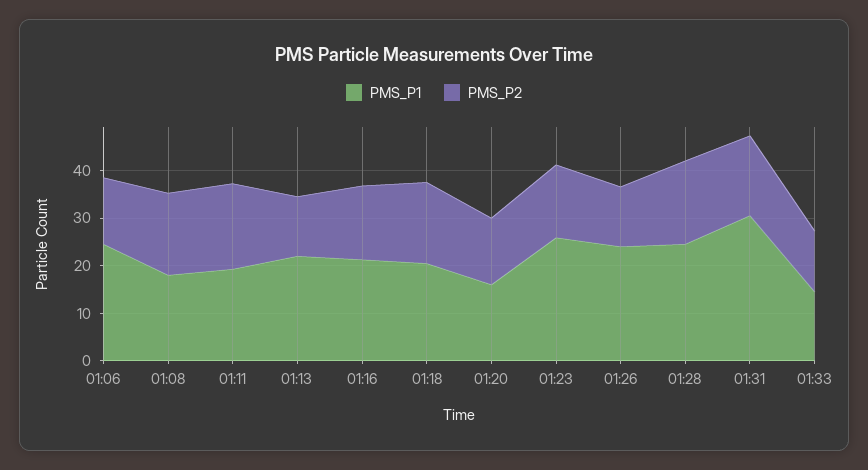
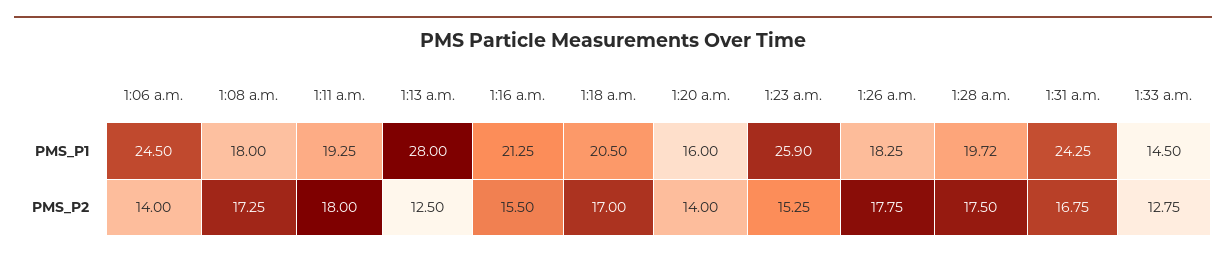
  {
    "PMS_P1": {
      "01:06": 24.5,
      "01:08": 18,
      "01:11": 19.25,
-     "01:13": 22,
+     "01:13": 28,
      "01:16": 21.25,
      "01:18": 20.5,
      "01:20": 16,
      "01:23": 25.9,
-     "01:26": 24,
+     "01:26": 18.25,
-     "01:28": 24,
+     "01:28": 19.72,
-     "01:31": 30,
+     "01:31": 24.25,
      "01:33": 14.5
    },
    "PMS_P2": {
      "01:06": 14,
      "01:08": 17.25,
      "01:11": 18,
      "01:13": 12.5,
      "01:16": 15.5,
      "01:18": 17,
      "01:20": 14,
      "01:23": 15.25,
-     "01:26": 12,
+     "01:26": 17.75,
      "01:28": 17.5,
      "01:31": 16.75,
      "01:33": 12.75
    }
  }

